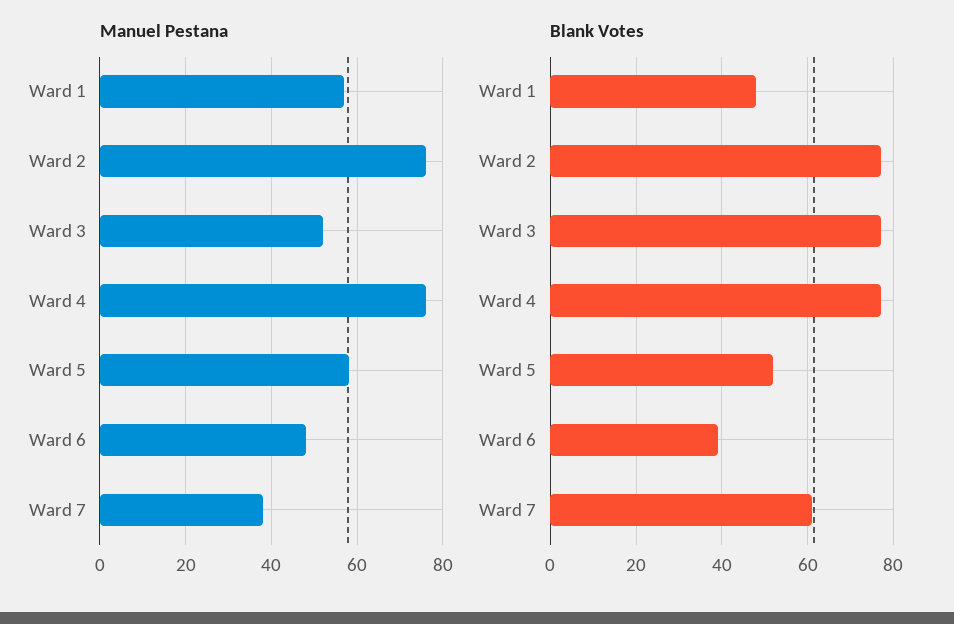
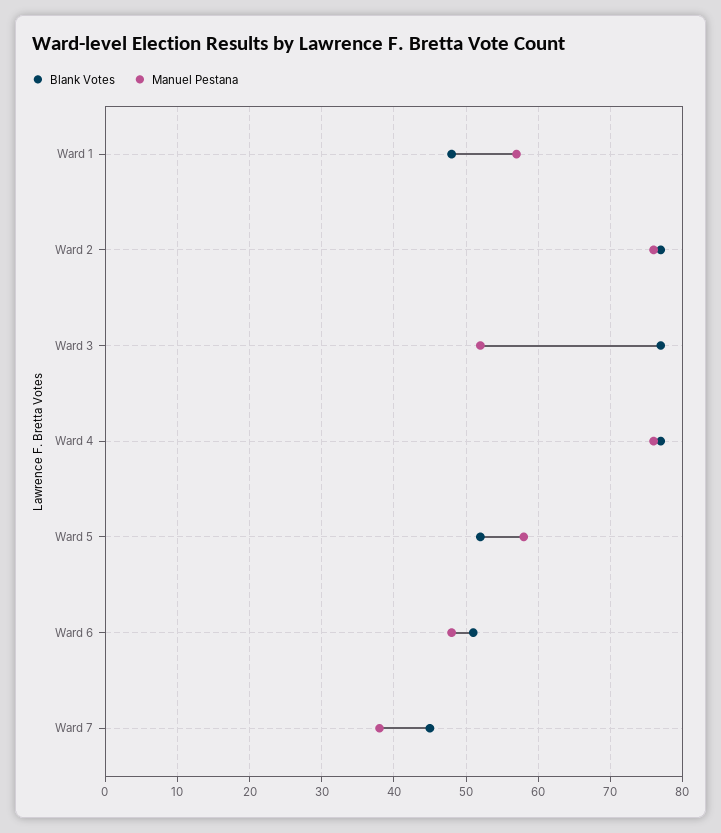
  {
    "Manuel Pestana": {
      "Ward 1": 57,
      "Ward 2": 76,
      "Ward 3": 52,
      "Ward 4": 76,
      "Ward 5": 58,
      "Ward 6": 48,
      "Ward 7": 38
    },
    "Blank Votes": {
      "Ward 1": 48,
      "Ward 2": 77,
      "Ward 3": 77,
      "Ward 4": 77,
      "Ward 5": 52,
-     "Ward 6": 40,
+     "Ward 6": 51,
-     "Ward 7": 60
+     "Ward 7": 45
    }
  }

